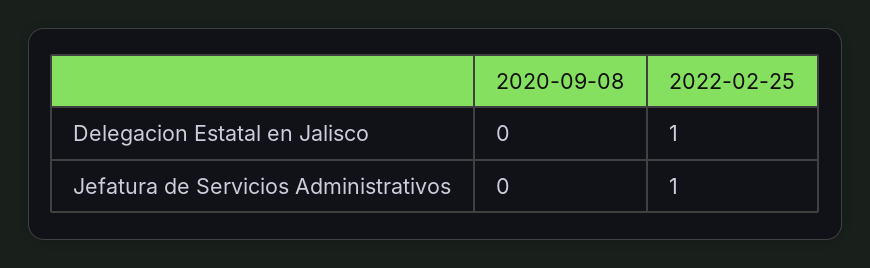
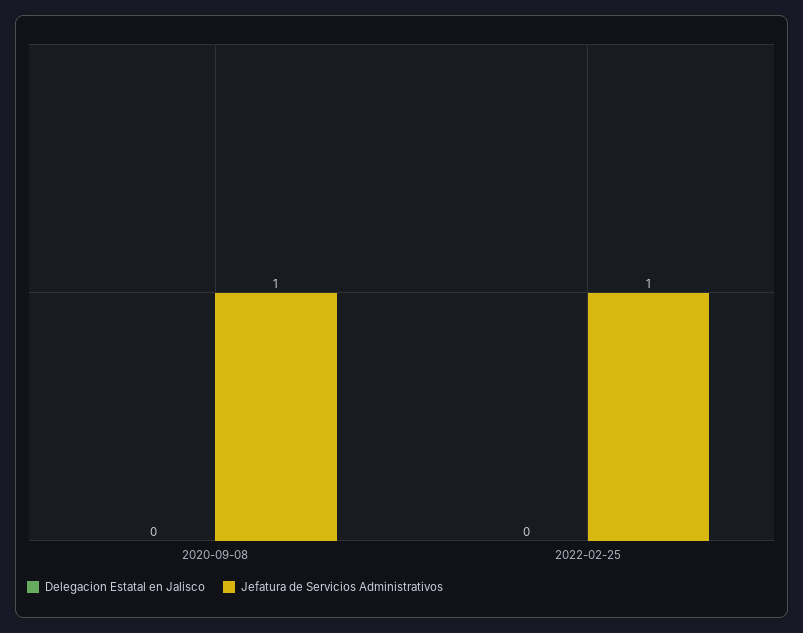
  {
    "Delegacion Estatal en Jalisco": {
      "2020-09-08": 0,
-     "2022-02-25": 1
+     "2022-02-25": 0
    },
    "Jefatura de Servicios Administrativos": {
-     "2020-09-08": 0,
+     "2020-09-08": 1,
      "2022-02-25": 1
    }
  }

